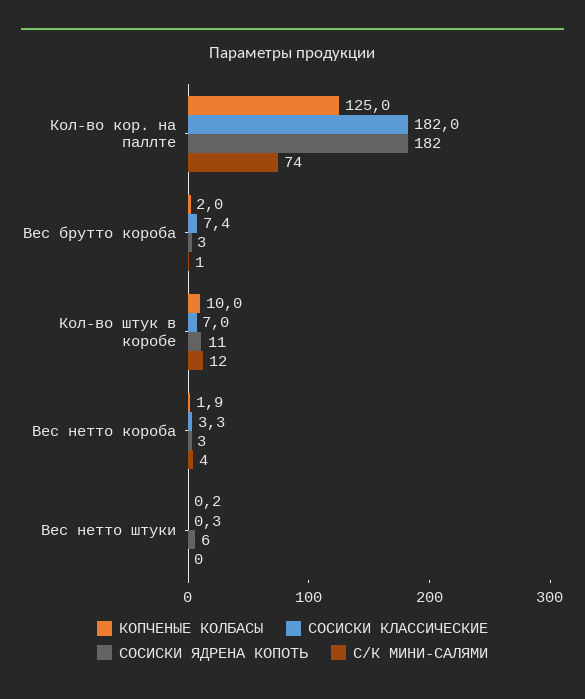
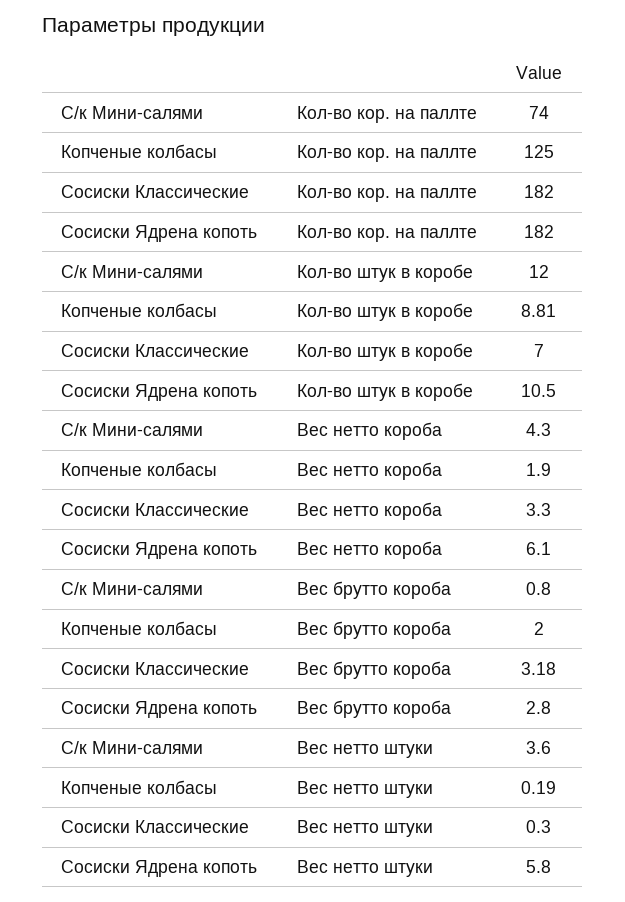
  {
    "КОПЧЕНЫЕ КОЛБАСЫ": {
      "Кол-во кор. на паллте": 125,
      "Вес брутто короба": 2,
-     "Кол-во штук в коробе": 10,
+     "Кол-во штук в коробе": 8.81,
      "Вес нетто короба": 1.9,
      "Вес нетто штуки": 0.19
    },
    "СОСИСКИ КЛАССИЧЕСКИЕ": {
      "Кол-во кор. на паллте": 182,
-     "Вес брутто короба": 7.4,
+     "Вес брутто короба": 3.18,
      "Кол-во штук в коробе": 7,
      "Вес нетто короба": 3.3,
      "Вес нетто штуки": 0.3
    },
    "СОСИСКИ ЯДРЕНА КОПОТЬ": {
      "Кол-во кор. на паллте": 182,
      "Вес брутто короба": 2.8,
      "Кол-во штук в коробе": 10.5,
-     "Вес нетто короба": 3,
+     "Вес нетто короба": 6.1,
      "Вес нетто штуки": 5.8
    },
    "С/К МИНИ-САЛЯМИ": {
      "Кол-во кор. на паллте": 74,
      "Вес брутто короба": 0.8,
      "Кол-во штук в коробе": 12,
      "Вес нетто короба": 4.3,
-     "Вес нетто штуки": 0
+     "Вес нетто штуки": 3.6
    }
  }

